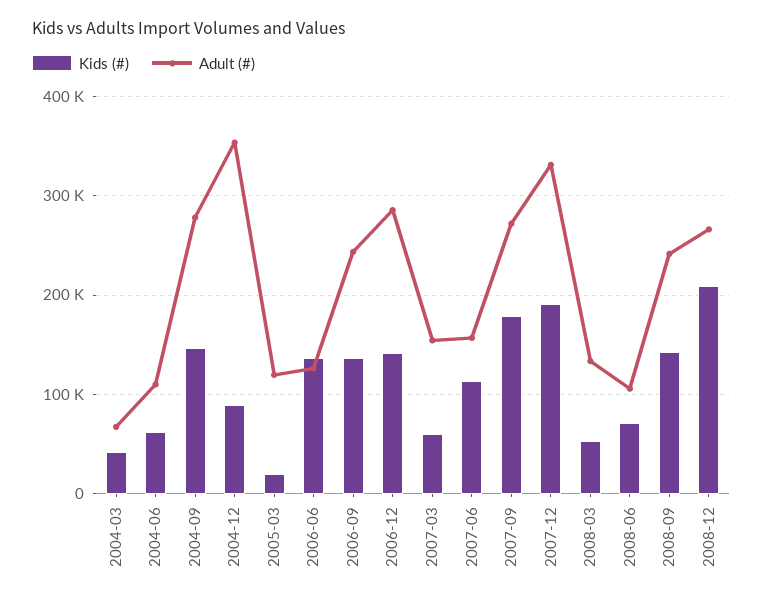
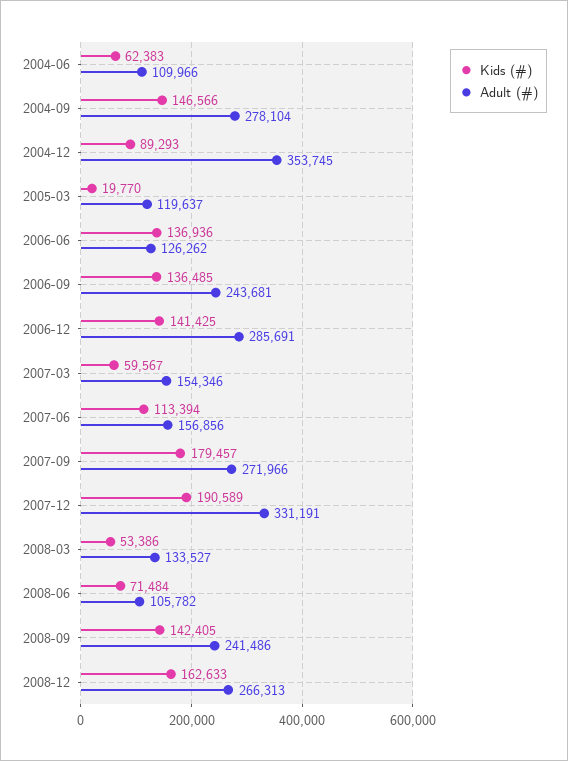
  {
    "Kids (#)": {
-     "2004-03": 40000,
      "2004-06": 62383,
      "2004-09": 146566,
      "2004-12": 89293,
      "2005-03": 19770,
      "2006-06": 136936,
      "2006-09": 136485,
      "2006-12": 141425,
      "2007-03": 59567,
      "2007-06": 113394,
      "2007-09": 179457,
      "2007-12": 190589,
      "2008-03": 53386,
      "2008-06": 71484,
      "2008-09": 142405,
-     "2008-12": 210000
+     "2008-12": 162633
    },
    "Adult (#)": {
-     "2004-03": 70000,
      "2004-06": 109966,
      "2004-09": 278104,
      "2004-12": 353745,
      "2005-03": 119637,
      "2006-06": 126262,
      "2006-09": 243681,
      "2006-12": 285691,
      "2007-03": 154346,
      "2007-06": 156856,
      "2007-09": 271966,
      "2007-12": 331191,
      "2008-03": 133527,
      "2008-06": 105782,
      "2008-09": 241486,
      "2008-12": 266313
    }
  }

